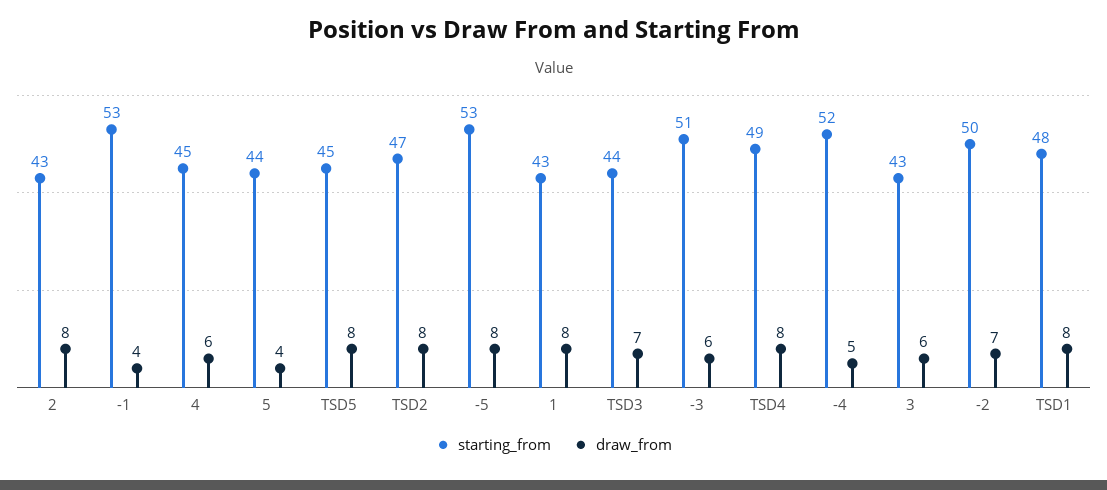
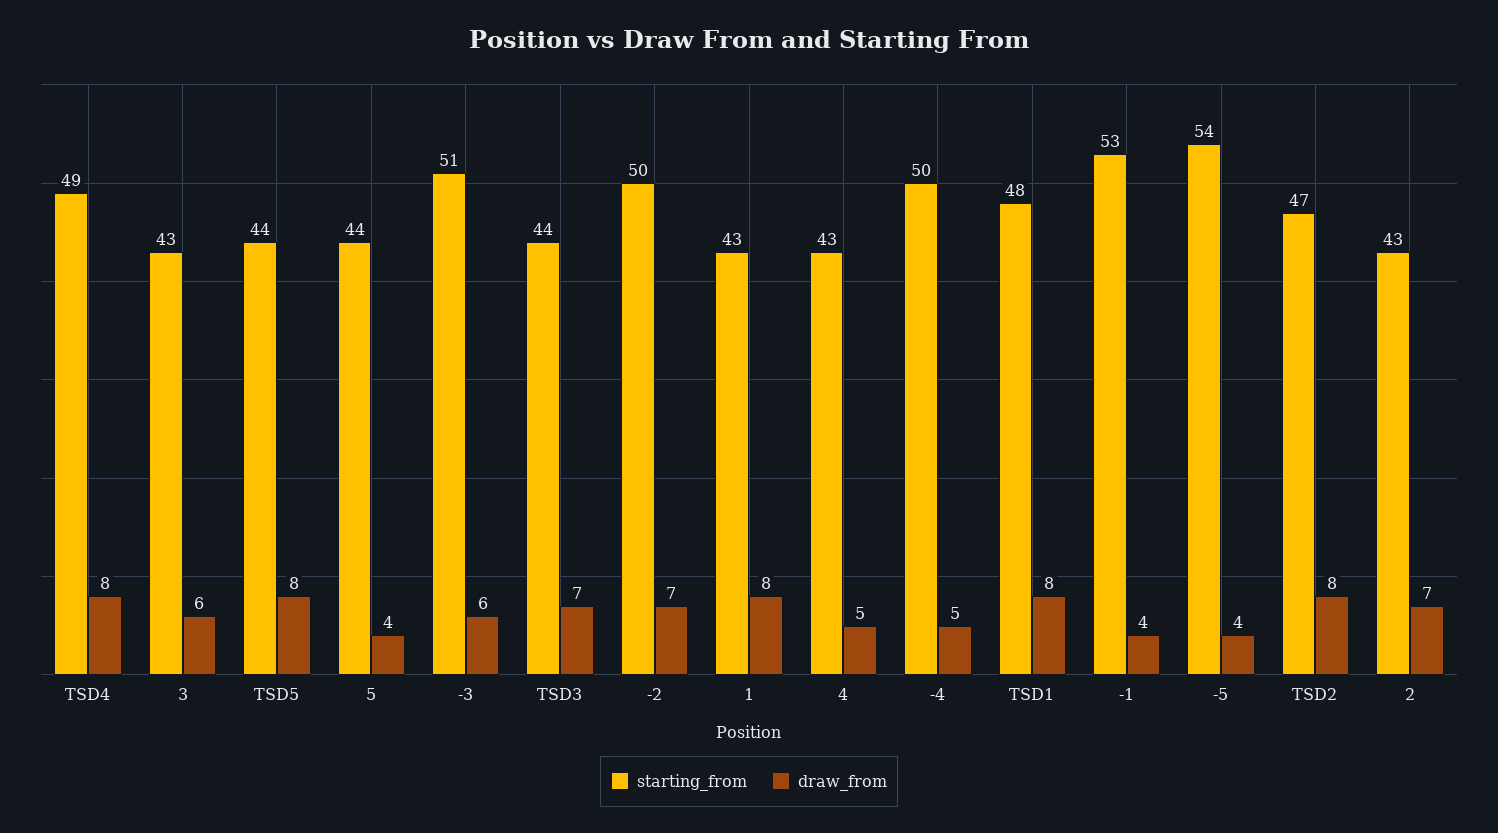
  {
    "starting_from": {
      "2": 43,
      "-1": 53,
-     "4": 45,
+     "4": 43,
      "5": 44,
-     "TSD5": 45,
+     "TSD5": 44,
      "TSD2": 47,
-     "-5": 53,
+     "-5": 54,
      "1": 43,
      "TSD3": 44,
      "-3": 51,
      "TSD4": 49,
-     "-4": 52,
+     "-4": 50,
      "3": 43,
      "-2": 50,
      "TSD1": 48
    },
    "draw_from": {
-     "2": 8,
+     "2": 7,
      "-1": 4,
-     "4": 6,
+     "4": 5,
      "5": 4,
      "TSD5": 8,
      "TSD2": 8,
-     "-5": 8,
+     "-5": 4,
      "1": 8,
      "TSD3": 7,
      "-3": 6,
      "TSD4": 8,
      "-4": 5,
      "3": 6,
      "-2": 7,
      "TSD1": 8
    }
  }

